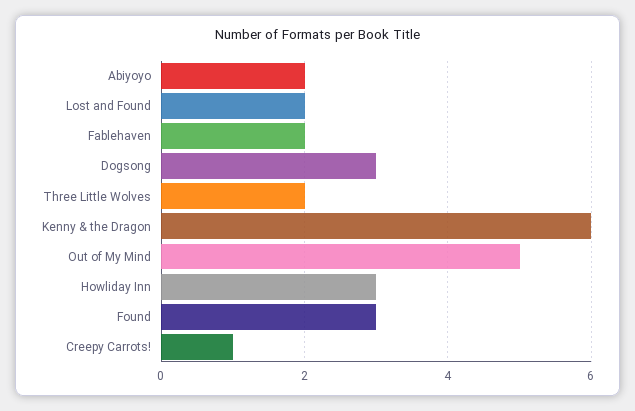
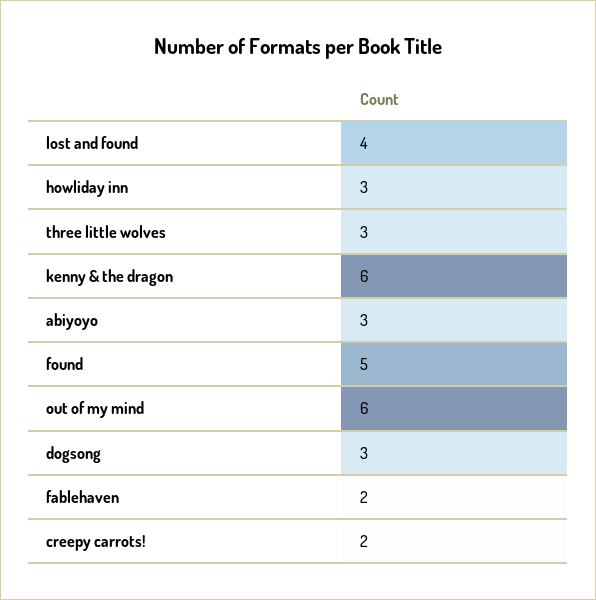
  {
-   "Abiyoyo": 2,
+   "Abiyoyo": 3,
-   "Lost and Found": 2,
+   "Lost and Found": 4,
    "Fablehaven": 2,
    "Dogsong": 3,
-   "Three Little Wolves": 2,
+   "Three Little Wolves": 3,
    "Kenny & the Dragon": 6,
-   "Out of My Mind": 5,
+   "Out of My Mind": 6,
    "Howliday Inn": 3,
-   "Found": 3,
+   "Found": 5,
-   "Creepy Carrots!": 1
+   "Creepy Carrots!": 2
  }

